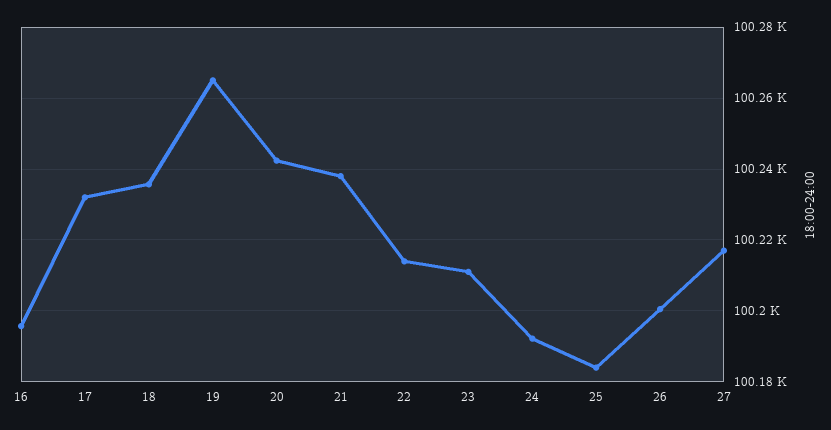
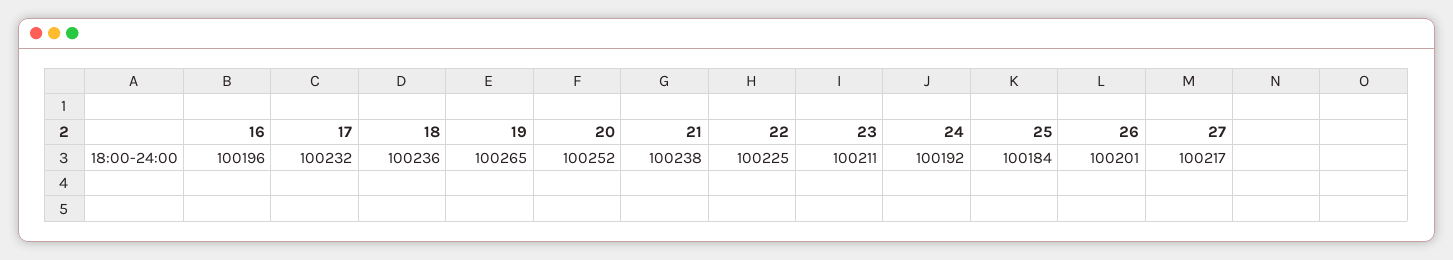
  {
    "16": 100196,
    "17": 100232,
    "18": 100236,
    "19": 100265,
-   "20": 100242,
+   "20": 100252,
    "21": 100238,
-   "22": 100214,
+   "22": 100225,
    "23": 100211,
    "24": 100192,
    "25": 100184,
    "26": 100201,
    "27": 100217
  }

